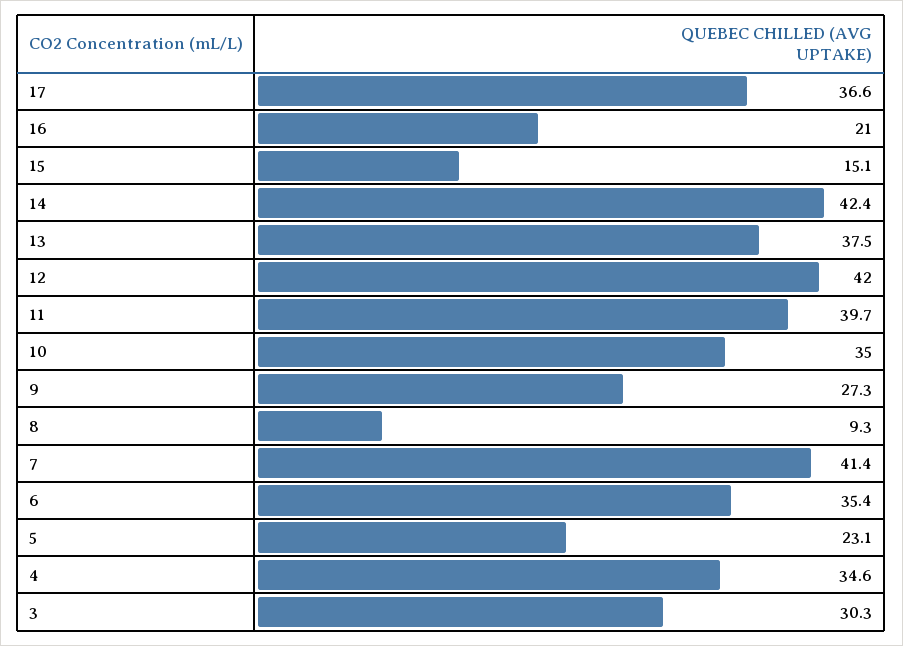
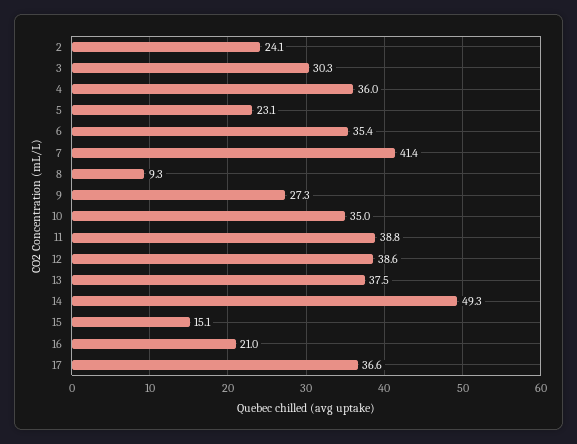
  {
    "17": 36.6,
    "16": 21,
    "15": 15.1,
-   "14": 42.4,
+   "14": 49.3,
    "13": 37.5,
-   "12": 42,
+   "12": 38.6,
-   "11": 39.7,
+   "11": 38.8,
    "10": 35,
    "9": 27.3,
    "8": 9.3,
    "7": 41.4,
    "6": 35.4,
    "5": 23.1,
-   "4": 34.6,
+   "4": 36,
-   "3": 30.3
+   "3": 30.3,
+   "2": 24.1
  }

